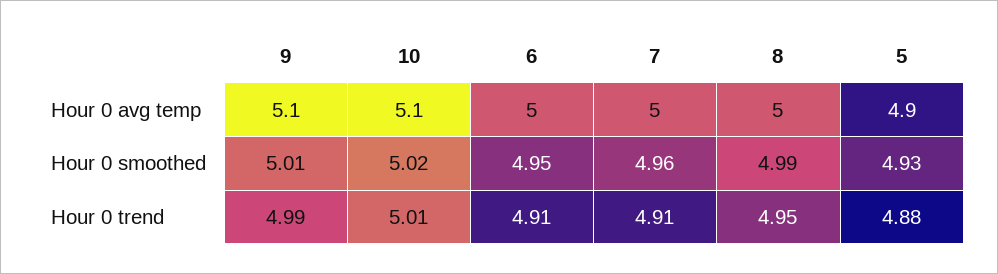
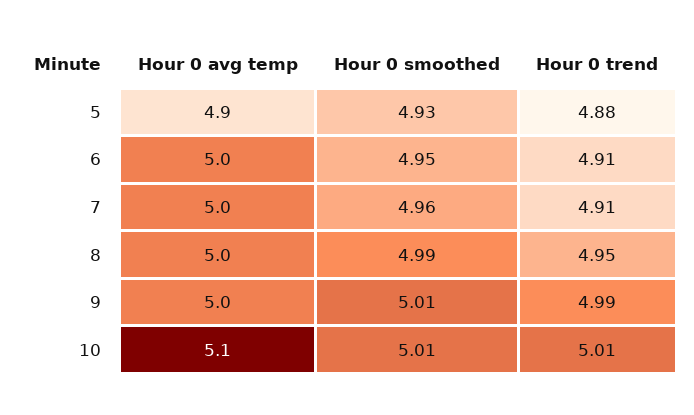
  {
    "9": {
-     "Hour 0 avg temp": 5.1,
+     "Hour 0 avg temp": 5,
      "Hour 0 smoothed": 5.01,
      "Hour 0 trend": 4.99
    },
    "10": {
      "Hour 0 avg temp": 5.1,
-     "Hour 0 smoothed": 5.02,
+     "Hour 0 smoothed": 5.01,
      "Hour 0 trend": 5.01
    },
    "6": {
      "Hour 0 avg temp": 5,
      "Hour 0 smoothed": 4.95,
      "Hour 0 trend": 4.91
    },
    "7": {
      "Hour 0 avg temp": 5,
      "Hour 0 smoothed": 4.96,
      "Hour 0 trend": 4.91
    },
    "8": {
      "Hour 0 avg temp": 5,
      "Hour 0 smoothed": 4.99,
      "Hour 0 trend": 4.95
    },
    "5": {
      "Hour 0 avg temp": 4.9,
      "Hour 0 smoothed": 4.93,
      "Hour 0 trend": 4.88
    }
  }

